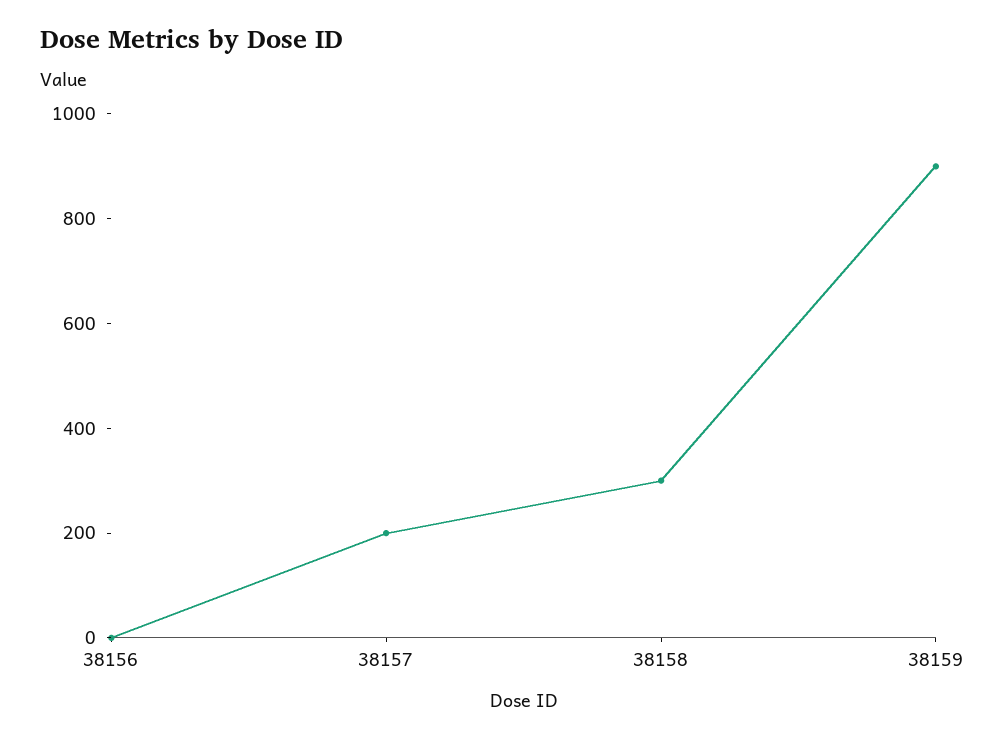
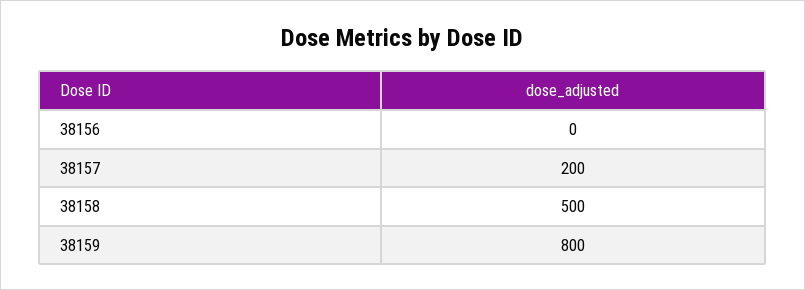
  {
    "38156": 0,
    "38157": 200,
-   "38158": 300,
+   "38158": 500,
-   "38159": 900
+   "38159": 800
  }

